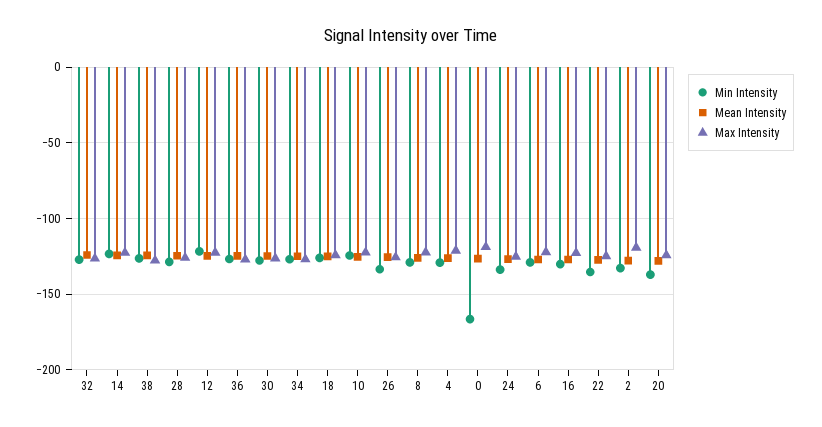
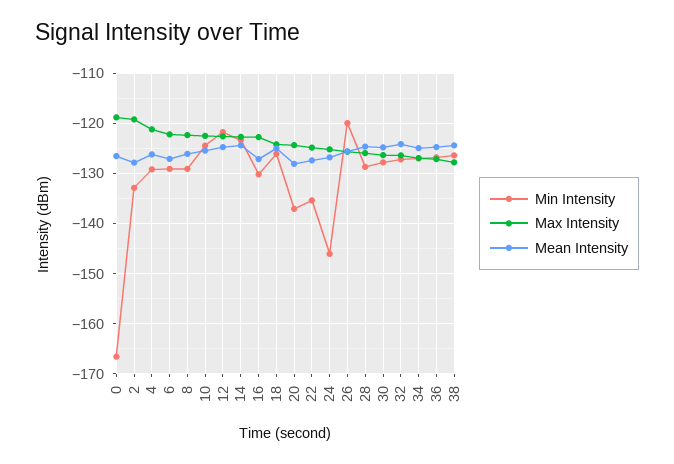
  {
    "Min Intensity": {
      "32": -128,
      "14": -124,
      "38": -126,
      "28": -128,
      "12": -122,
      "36": -126,
      "30": -128,
      "34": -128,
      "18": -126,
      "10": -124,
-     "26": -135,
+     "26": -120,
      "8": -130,
      "4": -130,
      "0": -166,
-     "24": -135,
+     "24": -146,
      "6": -130,
      "16": -130,
      "22": -136,
      "2": -132,
      "20": -138
    },
    "Mean Intensity": {
      "32": -124,
      "14": -124,
      "38": -124,
      "28": -124,
      "12": -124,
      "36": -124,
      "30": -124,
      "34": -124,
      "18": -126,
      "10": -126,
      "26": -126,
      "8": -126,
      "4": -126,
      "0": -126,
      "24": -126,
      "6": -128,
      "16": -128,
      "22": -128,
      "2": -128,
      "20": -128
    },
    "Max Intensity": {
      "32": -126,
      "14": -122,
      "38": -128,
      "28": -126,
      "12": -122,
      "36": -128,
      "30": -126,
      "34": -126,
      "18": -124,
      "10": -122,
      "26": -126,
      "8": -122,
      "4": -122,
      "0": -118,
      "24": -126,
      "6": -122,
      "16": -122,
      "22": -124,
      "2": -120,
      "20": -124
    }
  }

